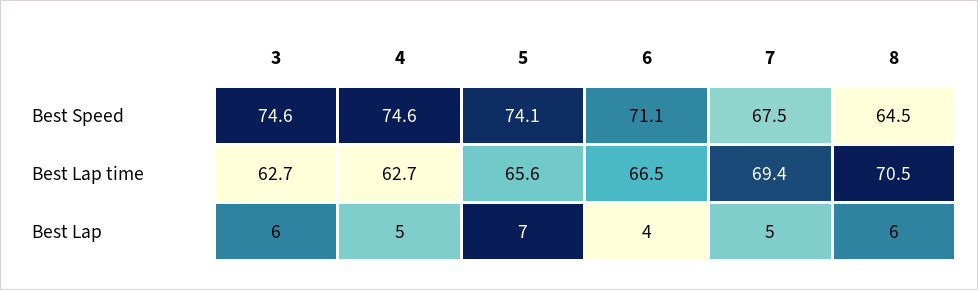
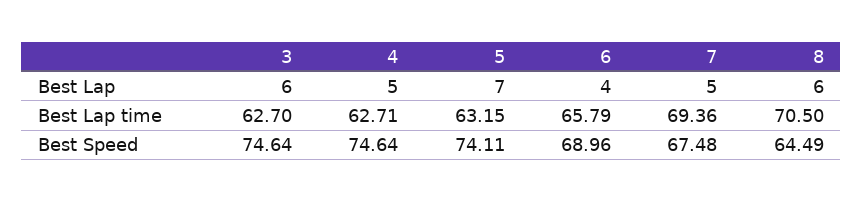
  {
    "3": {
      "Best Speed": 74.64,
      "Best Lap time": 62.7,
      "Best Lap": 6
    },
    "4": {
      "Best Speed": 74.64,
      "Best Lap time": 62.71,
      "Best Lap": 5
    },
    "5": {
      "Best Speed": 74.11,
-     "Best Lap time": 65.6,
+     "Best Lap time": 63.15,
      "Best Lap": 7
    },
    "6": {
-     "Best Speed": 71.1,
+     "Best Speed": 68.96,
-     "Best Lap time": 66.5,
+     "Best Lap time": 65.79,
      "Best Lap": 4
    },
    "7": {
      "Best Speed": 67.48,
      "Best Lap time": 69.36,
      "Best Lap": 5
    },
    "8": {
      "Best Speed": 64.49,
      "Best Lap time": 70.5,
      "Best Lap": 6
    }
  }

